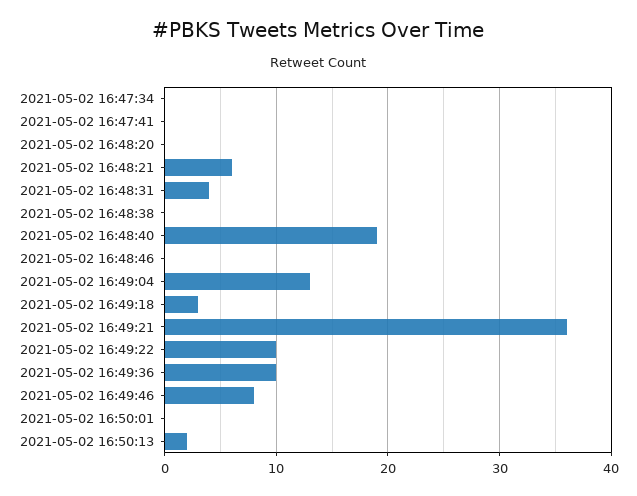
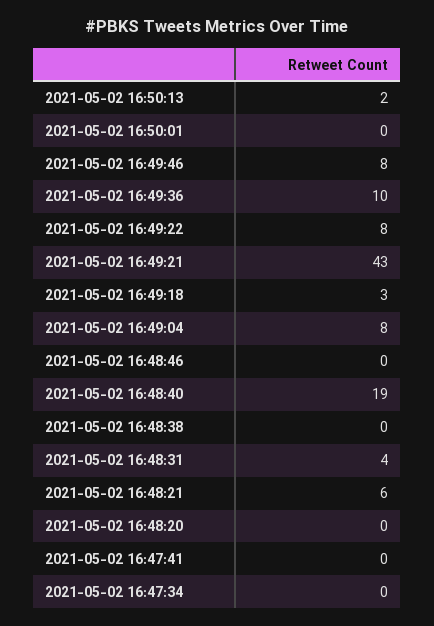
  {
    "2021-05-02 16:47:34": 0,
    "2021-05-02 16:47:41": 0,
    "2021-05-02 16:48:20": 0,
    "2021-05-02 16:48:21": 6,
    "2021-05-02 16:48:31": 4,
    "2021-05-02 16:48:38": 0,
    "2021-05-02 16:48:40": 19,
    "2021-05-02 16:48:46": 0,
-   "2021-05-02 16:49:04": 13,
+   "2021-05-02 16:49:04": 8,
    "2021-05-02 16:49:18": 3,
-   "2021-05-02 16:49:21": 36,
+   "2021-05-02 16:49:21": 43,
-   "2021-05-02 16:49:22": 10,
+   "2021-05-02 16:49:22": 8,
    "2021-05-02 16:49:36": 10,
    "2021-05-02 16:49:46": 8,
    "2021-05-02 16:50:01": 0,
    "2021-05-02 16:50:13": 2
  }

